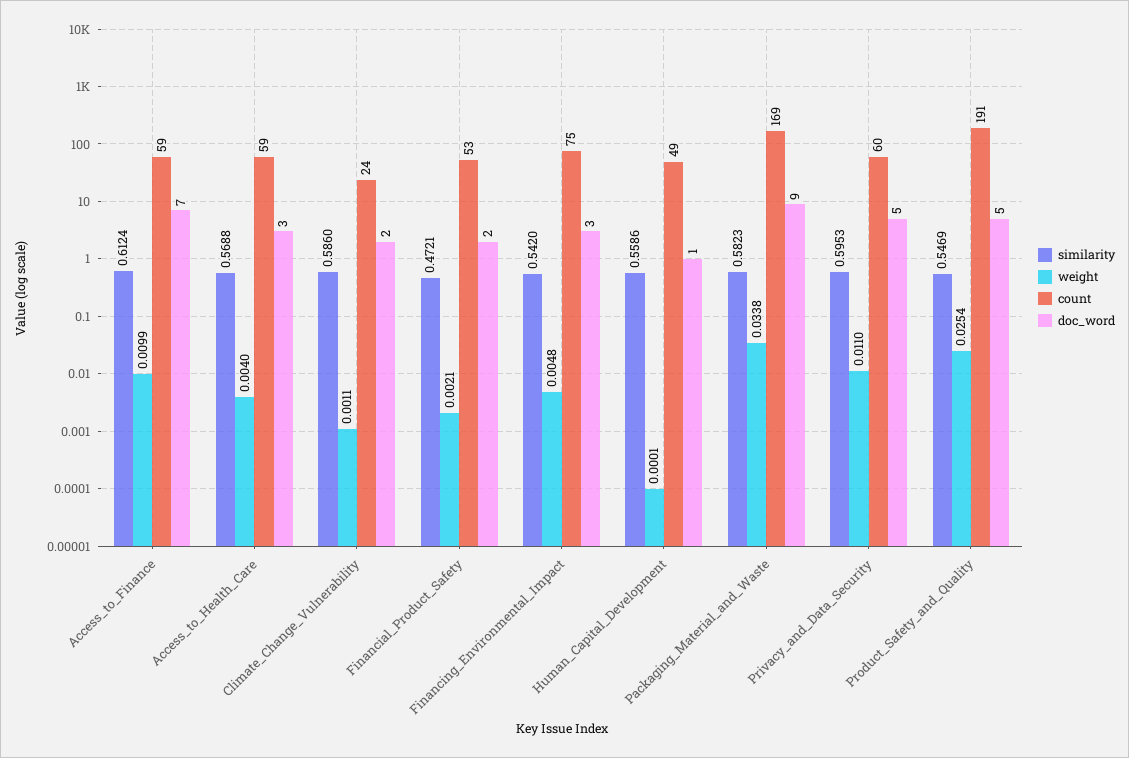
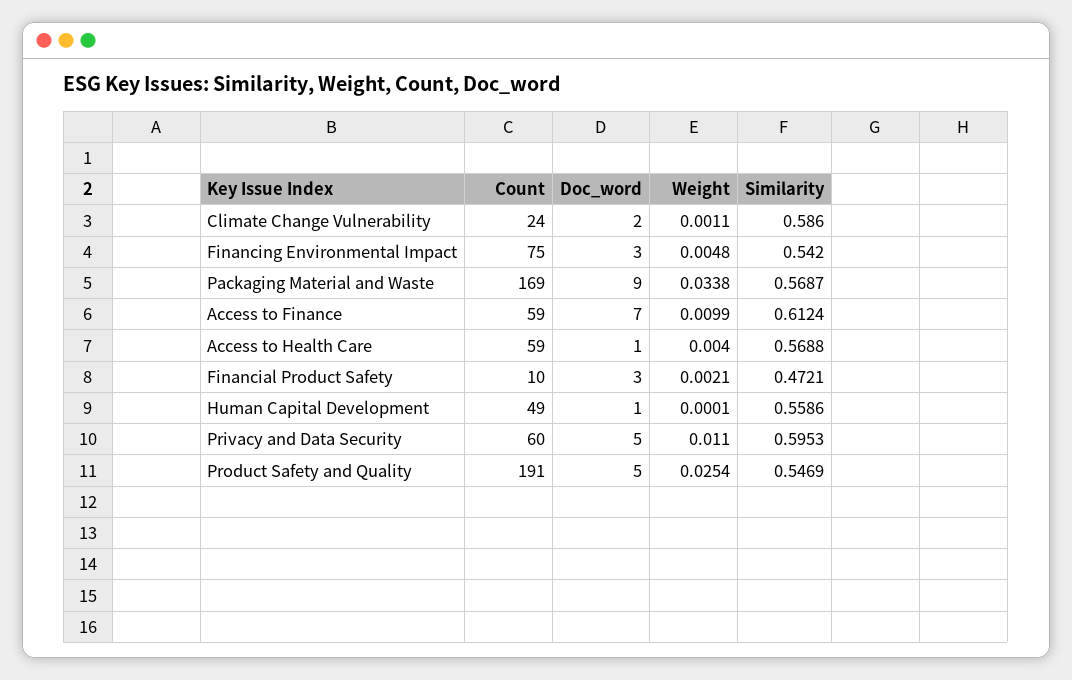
  {
    "similarity": {
      "Access_to_Finance": 0.6124,
      "Access_to_Health_Care": 0.5688,
      "Climate_Change_Vulnerability": 0.586,
      "Financial_Product_Safety": 0.4721,
      "Financing_Environmental_Impact": 0.542,
      "Human_Capital_Development": 0.5586,
-     "Packaging_Material_and_Waste": 0.5823,
+     "Packaging_Material_and_Waste": 0.5687,
      "Privacy_and_Data_Security": 0.5953,
      "Product_Safety_and_Quality": 0.5469
    },
    "weight": {
      "Access_to_Finance": 0.0099,
      "Access_to_Health_Care": 0.004,
      "Climate_Change_Vulnerability": 0.0011,
      "Financial_Product_Safety": 0.0021,
      "Financing_Environmental_Impact": 0.0048,
      "Human_Capital_Development": 0.0001,
      "Packaging_Material_and_Waste": 0.0338,
      "Privacy_and_Data_Security": 0.011,
      "Product_Safety_and_Quality": 0.0254
    },
    "count": {
      "Access_to_Finance": 59,
      "Access_to_Health_Care": 59,
      "Climate_Change_Vulnerability": 24,
-     "Financial_Product_Safety": 53,
+     "Financial_Product_Safety": 10,
      "Financing_Environmental_Impact": 75,
      "Human_Capital_Development": 49,
      "Packaging_Material_and_Waste": 169,
      "Privacy_and_Data_Security": 60,
      "Product_Safety_and_Quality": 191
    },
    "doc_word": {
      "Access_to_Finance": 7,
-     "Access_to_Health_Care": 3,
+     "Access_to_Health_Care": 1,
      "Climate_Change_Vulnerability": 2,
-     "Financial_Product_Safety": 2,
+     "Financial_Product_Safety": 3,
      "Financing_Environmental_Impact": 3,
      "Human_Capital_Development": 1,
      "Packaging_Material_and_Waste": 9,
      "Privacy_and_Data_Security": 5,
      "Product_Safety_and_Quality": 5
    }
  }

